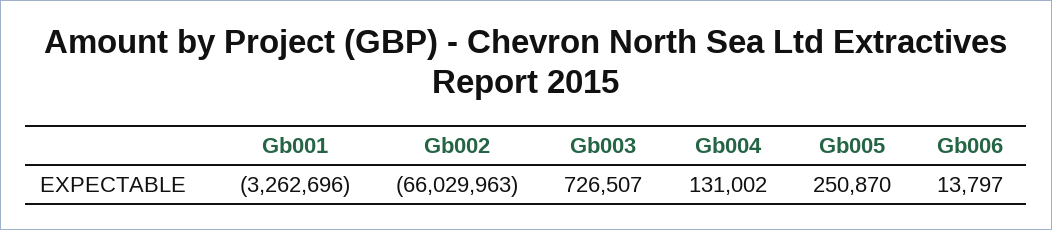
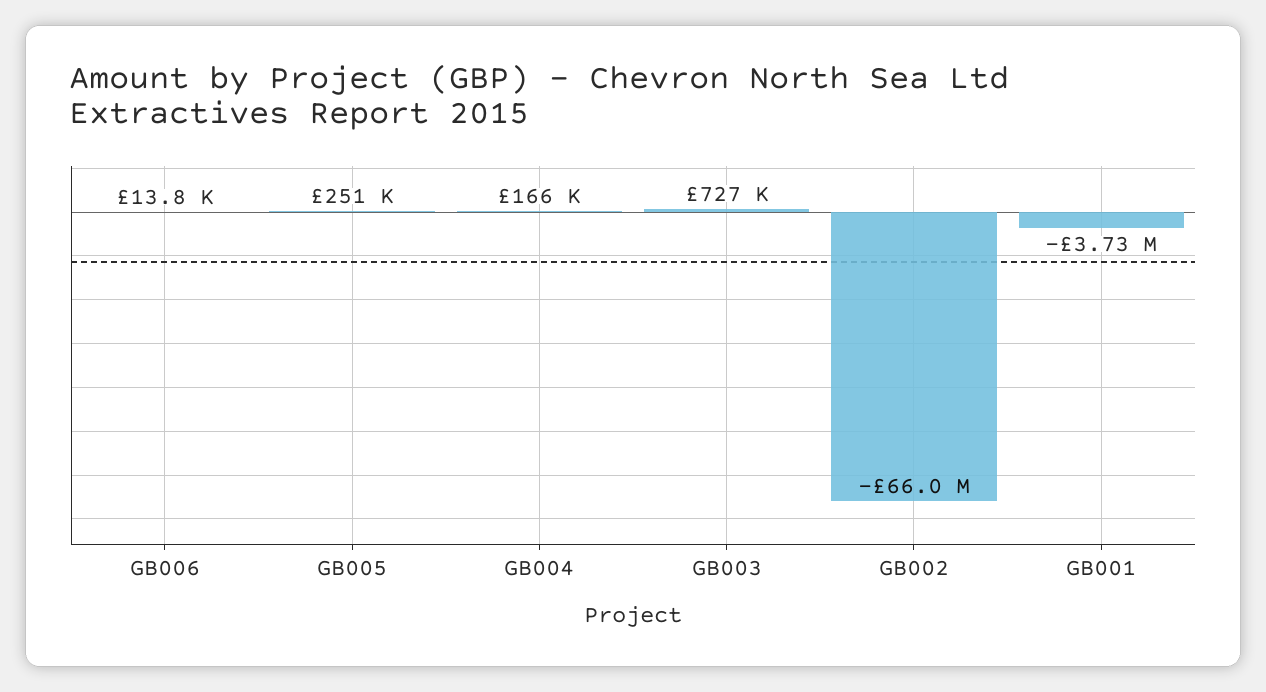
  {
-   "Gb001": -3262696,
+   "Gb001": -3730000,
    "Gb002": -66029963,
    "Gb003": 726507,
-   "Gb004": 131002,
+   "Gb004": 166000,
    "Gb005": 250870,
    "Gb006": 13797
  }

